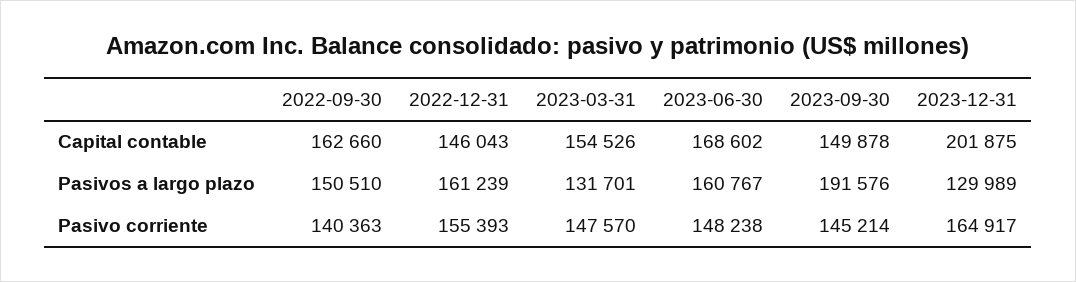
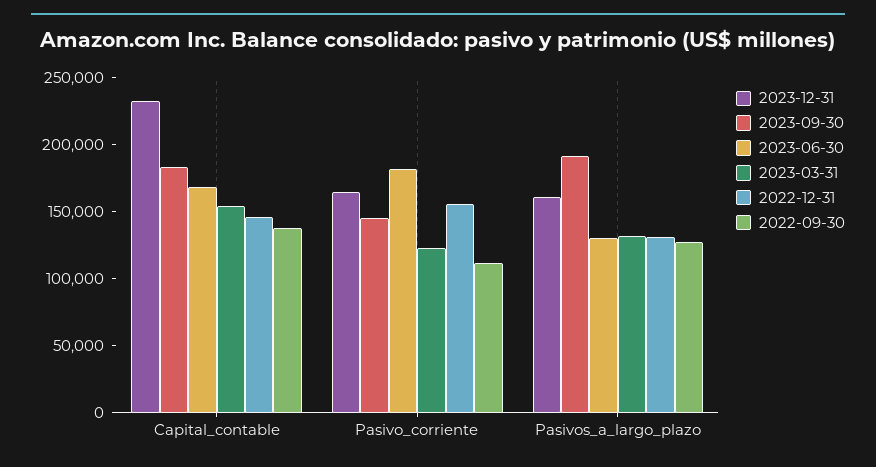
  {
    "2022-09-30": {
-     "Capital contable": 162660,
+     "Capital contable": 140000,
-     "Pasivos a largo plazo": 150510,
+     "Pasivos a largo plazo": 130000,
-     "Pasivo corriente": 140363
+     "Pasivo corriente": 110000
    },
    "2022-12-31": {
      "Capital contable": 146043,
-     "Pasivos a largo plazo": 161239,
+     "Pasivos a largo plazo": 130000,
      "Pasivo corriente": 155393
    },
    "2023-03-31": {
      "Capital contable": 154526,
      "Pasivos a largo plazo": 131701,
-     "Pasivo corriente": 147570
+     "Pasivo corriente": 120000
    },
    "2023-06-30": {
      "Capital contable": 168602,
-     "Pasivos a largo plazo": 160767,
+     "Pasivos a largo plazo": 130000,
-     "Pasivo corriente": 148238
+     "Pasivo corriente": 180000
    },
    "2023-09-30": {
-     "Capital contable": 149878,
+     "Capital contable": 180000,
      "Pasivos a largo plazo": 191576,
      "Pasivo corriente": 145214
    },
    "2023-12-31": {
-     "Capital contable": 201875,
+     "Capital contable": 230000,
-     "Pasivos a largo plazo": 129989,
+     "Pasivos a largo plazo": 160000,
      "Pasivo corriente": 164917
    }
  }

